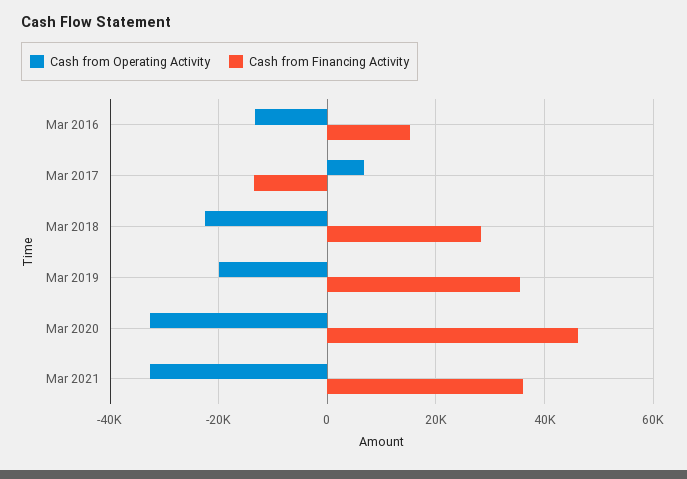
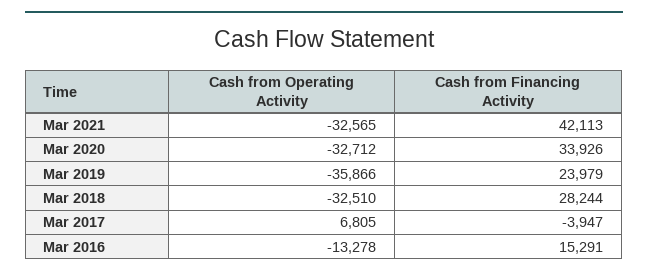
  {
    "Cash from Operating Activity": {
      "Mar 2016": -13278,
      "Mar 2017": 6805,
-     "Mar 2018": -22000,
+     "Mar 2018": -32510,
-     "Mar 2019": -20000,
+     "Mar 2019": -35866,
      "Mar 2020": -32712,
      "Mar 2021": -32565
    },
    "Cash from Financing Activity": {
      "Mar 2016": 15291,
-     "Mar 2017": -14000,
+     "Mar 2017": -3947,
      "Mar 2018": 28244,
-     "Mar 2019": 36000,
+     "Mar 2019": 23979,
-     "Mar 2020": 46000,
+     "Mar 2020": 33926,
-     "Mar 2021": 36000
+     "Mar 2021": 42113
    }
  }

